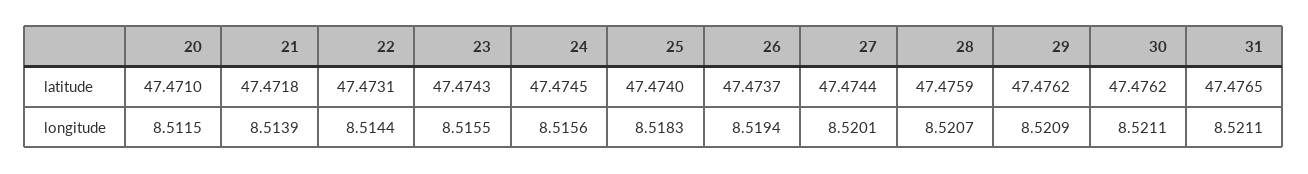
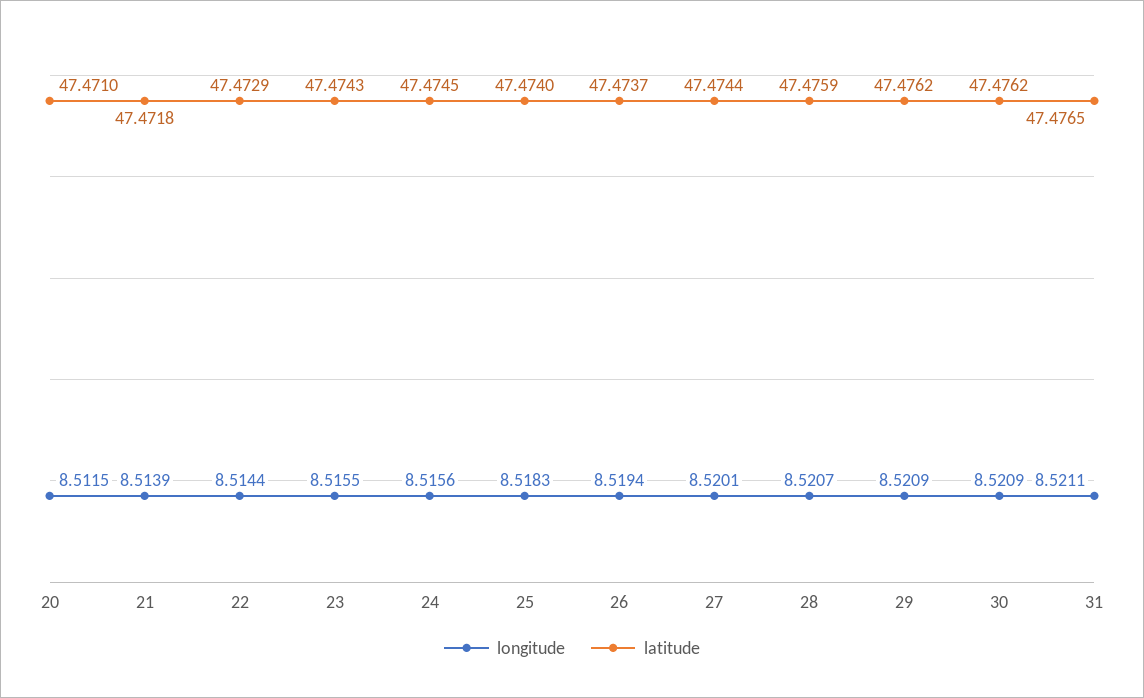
  {
    "latitude": {
      "20": 47.471,
      "21": 47.4718,
-     "22": 47.4731,
+     "22": 47.4729,
      "23": 47.4743,
      "24": 47.4745,
      "25": 47.474,
      "26": 47.4737,
      "27": 47.4744,
      "28": 47.4759,
      "29": 47.4762,
      "30": 47.4762,
      "31": 47.4765
    },
    "longitude": {
      "20": 8.5115,
      "21": 8.5139,
      "22": 8.5144,
      "23": 8.5155,
      "24": 8.5156,
      "25": 8.5183,
      "26": 8.5194,
      "27": 8.5201,
      "28": 8.5207,
      "29": 8.5209,
-     "30": 8.5211,
+     "30": 8.5209,
      "31": 8.5211
    }
  }

